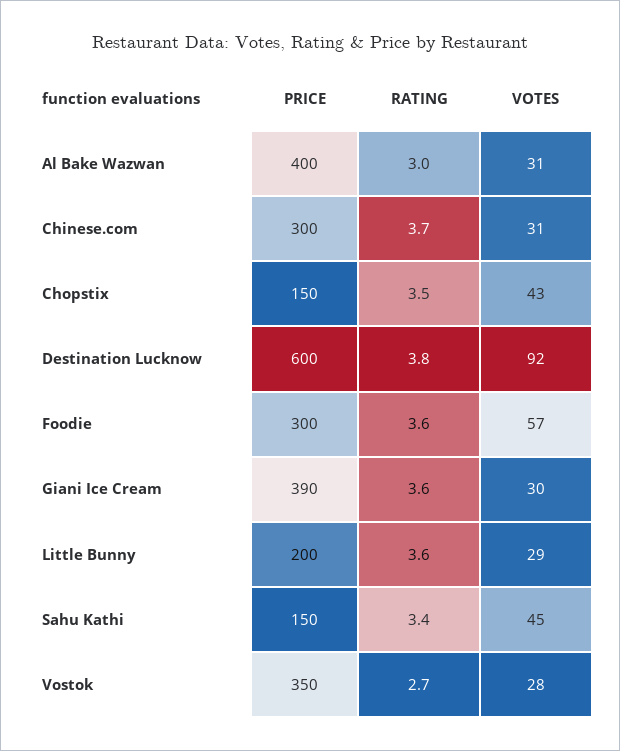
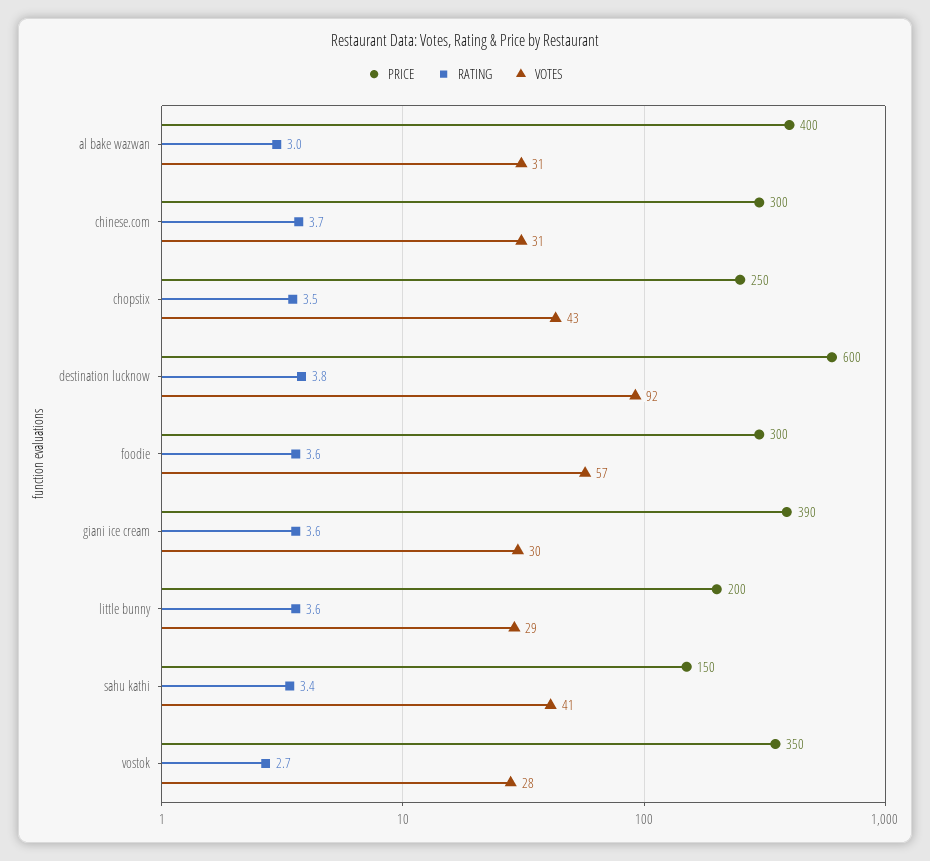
  {
    "PRICE": {
      "Al Bake Wazwan": 400,
      "Chinese.com": 300,
-     "Chopstix": 150,
+     "Chopstix": 250,
      "Destination Lucknow": 600,
      "Foodie": 300,
      "Giani Ice Cream": 390,
      "Little Bunny": 200,
      "Sahu Kathi": 150,
      "Vostok": 350
    },
    "RATING": {
      "Al Bake Wazwan": 3,
      "Chinese.com": 3.7,
      "Chopstix": 3.5,
      "Destination Lucknow": 3.8,
      "Foodie": 3.6,
      "Giani Ice Cream": 3.6,
      "Little Bunny": 3.6,
      "Sahu Kathi": 3.4,
      "Vostok": 2.7
    },
    "VOTES": {
      "Al Bake Wazwan": 31,
      "Chinese.com": 31,
      "Chopstix": 43,
      "Destination Lucknow": 92,
      "Foodie": 57,
      "Giani Ice Cream": 30,
      "Little Bunny": 29,
-     "Sahu Kathi": 45,
+     "Sahu Kathi": 41,
      "Vostok": 28
    }
  }

